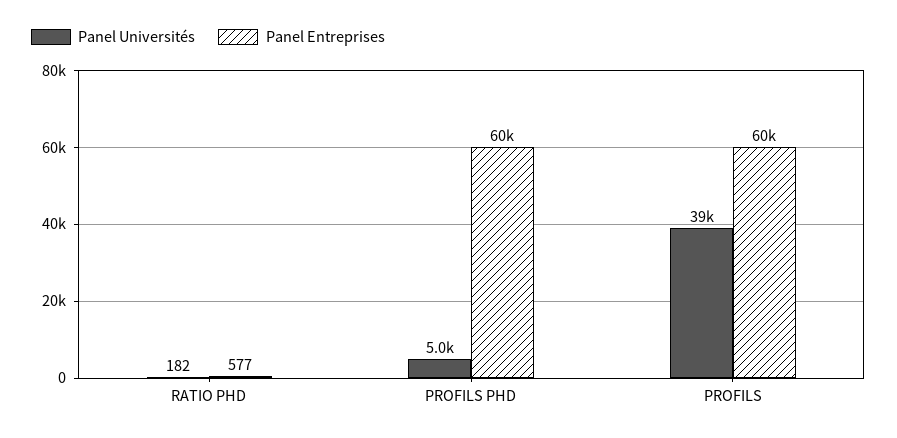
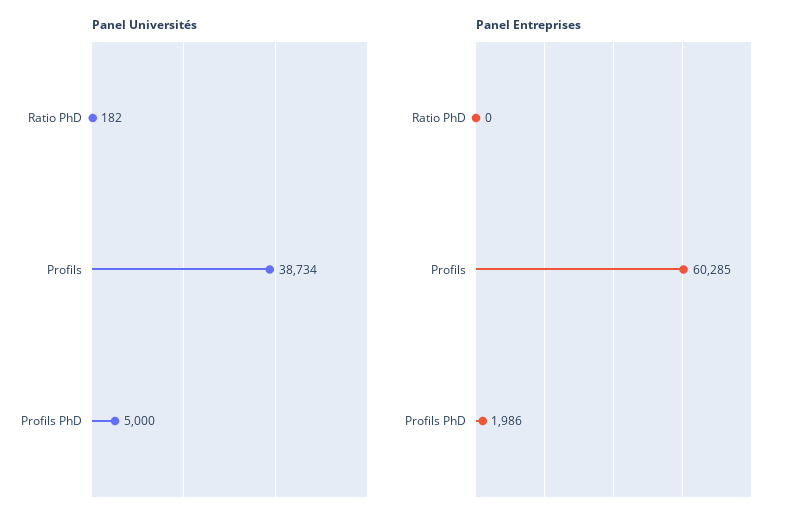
  {
    "Panel Universités": {
      "RATIO PHD": 182,
      "PROFILS PHD": 5000,
      "PROFILS": 38734
    },
    "Panel Entreprises": {
-     "RATIO PHD": 577,
+     "RATIO PHD": 0,
-     "PROFILS PHD": 60000,
+     "PROFILS PHD": 1986,
      "PROFILS": 60285
    }
  }

